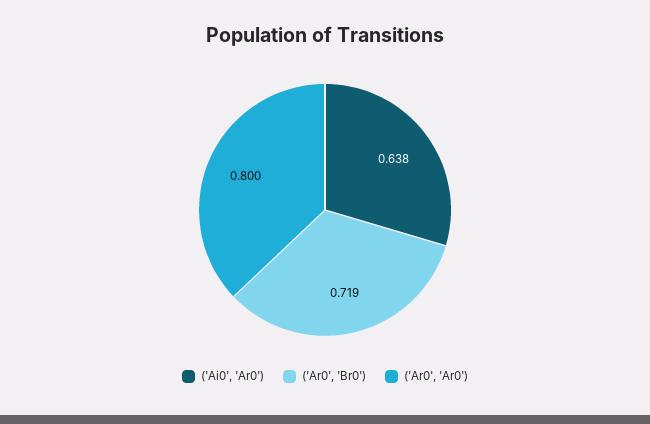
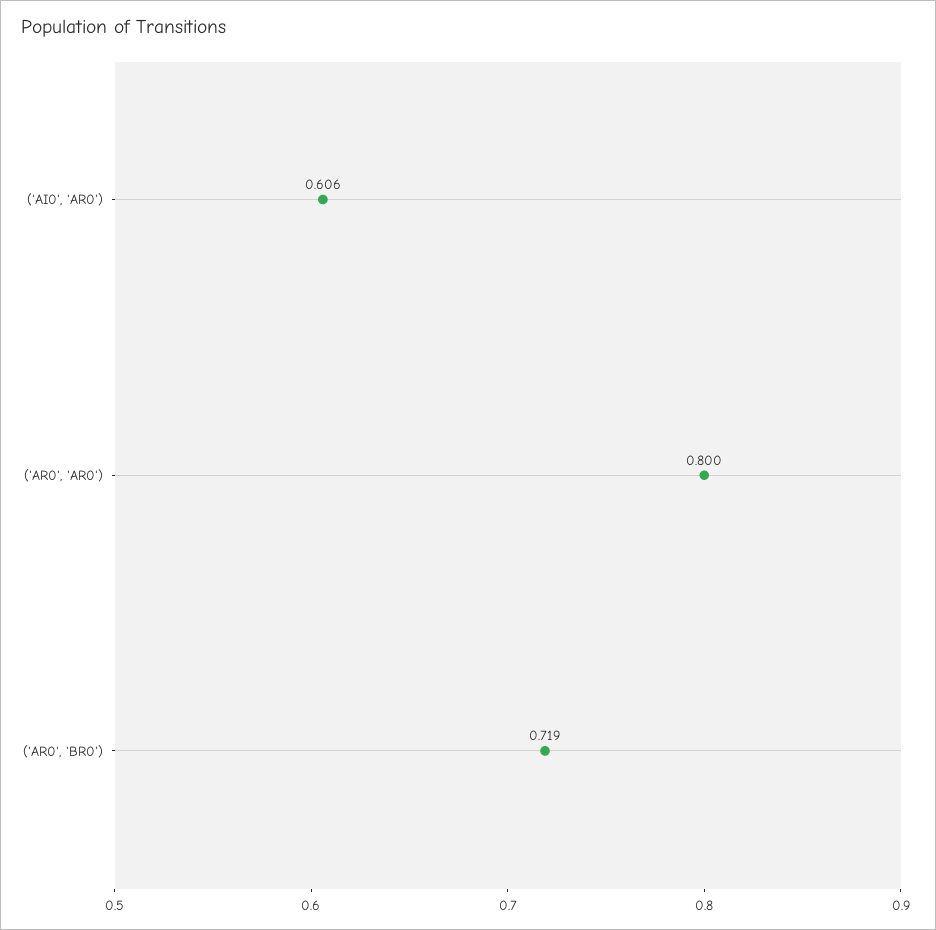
  {
-   "('Ai0', 'Ar0')": 0.638,
+   "('Ai0', 'Ar0')": 0.606,
    "('Ar0', 'Br0')": 0.719,
    "('Ar0', 'Ar0')": 0.8
  }

